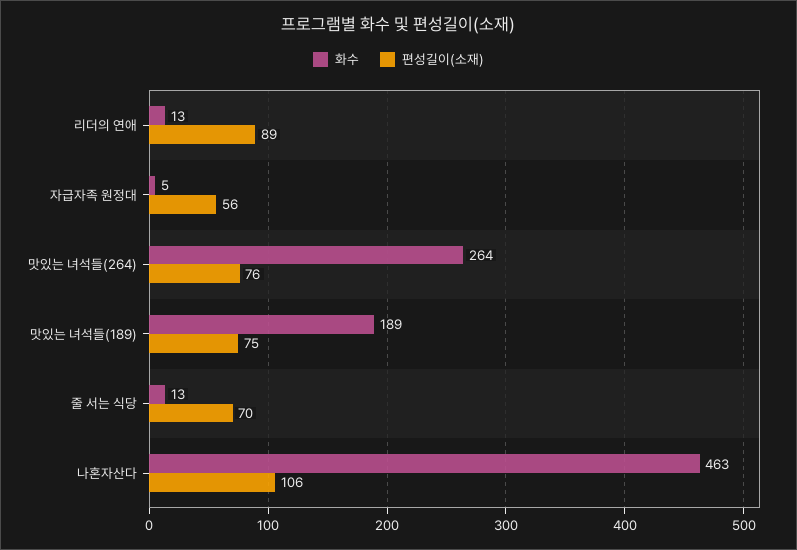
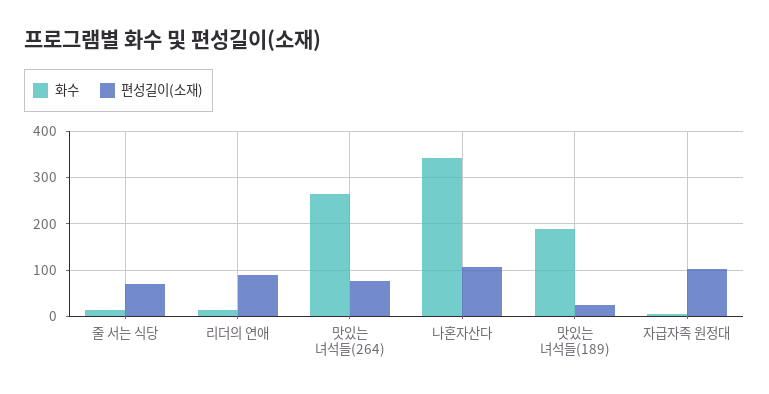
  {
    "화수": {
      "리더의 연애": 13,
      "자급자족 원정대": 5,
      "맛있는 녀석들(264)": 264,
      "맛있는 녀석들(189)": 189,
      "줄 서는 식당": 13,
-     "나혼자산다": 463
+     "나혼자산다": 340
    },
    "편성길이(소재)": {
      "리더의 연애": 89,
-     "자급자족 원정대": 56,
+     "자급자족 원정대": 100,
      "맛있는 녀석들(264)": 76,
-     "맛있는 녀석들(189)": 75,
+     "맛있는 녀석들(189)": 20,
      "줄 서는 식당": 70,
      "나혼자산다": 106
    }
  }

